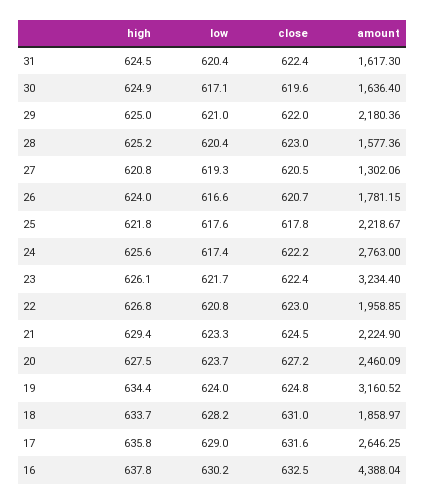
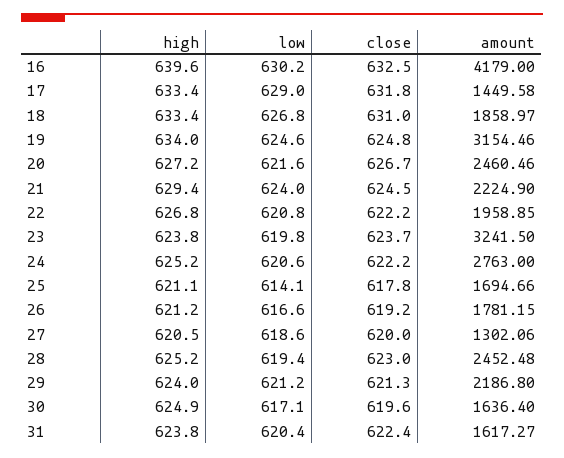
  {
    "high": {
-     "31": 624.5,
+     "31": 623.8,
      "30": 624.9,
-     "29": 625,
+     "29": 624,
      "28": 625.2,
-     "27": 620.8,
+     "27": 620.5,
-     "26": 624,
+     "26": 621.2,
-     "25": 621.8,
+     "25": 621.1,
-     "24": 625.6,
+     "24": 625.2,
-     "23": 626.1,
+     "23": 623.8,
      "22": 626.8,
      "21": 629.4,
-     "20": 627.5,
+     "20": 627.2,
-     "19": 634.4,
+     "19": 634,
-     "18": 633.7,
+     "18": 633.4,
-     "17": 635.8,
+     "17": 633.4,
-     "16": 637.8
+     "16": 639.6
    },
    "low": {
      "31": 620.4,
      "30": 617.1,
-     "29": 621,
+     "29": 621.2,
-     "28": 620.4,
+     "28": 619.4,
-     "27": 619.3,
+     "27": 618.6,
      "26": 616.6,
-     "25": 617.6,
+     "25": 614.1,
-     "24": 617.4,
+     "24": 620.6,
-     "23": 621.7,
+     "23": 619.8,
      "22": 620.8,
-     "21": 623.3,
+     "21": 624,
-     "20": 623.7,
+     "20": 621.6,
-     "19": 624,
+     "19": 624.6,
-     "18": 628.2,
+     "18": 626.8,
      "17": 629,
      "16": 630.2
    },
    "close": {
      "31": 622.4,
      "30": 619.6,
-     "29": 622,
+     "29": 621.3,
      "28": 623,
-     "27": 620.5,
+     "27": 620,
-     "26": 620.7,
+     "26": 619.2,
      "25": 617.8,
      "24": 622.2,
-     "23": 622.4,
+     "23": 623.7,
-     "22": 623,
+     "22": 622.2,
      "21": 624.5,
-     "20": 627.2,
+     "20": 626.7,
      "19": 624.8,
      "18": 631,
-     "17": 631.6,
+     "17": 631.8,
      "16": 632.5
    },
    "amount": {
-     "31": 1617.3,
+     "31": 1617.27,
      "30": 1636.4,
-     "29": 2180.36,
+     "29": 2186.8,
-     "28": 1577.36,
+     "28": 2452.48,
      "27": 1302.06,
      "26": 1781.15,
-     "25": 2218.67,
+     "25": 1694.66,
      "24": 2763,
-     "23": 3234.4,
+     "23": 3241.5,
      "22": 1958.85,
      "21": 2224.9,
-     "20": 2460.09,
+     "20": 2460.46,
-     "19": 3160.52,
+     "19": 3154.46,
      "18": 1858.97,
-     "17": 2646.25,
+     "17": 1449.58,
-     "16": 4388.04
+     "16": 4179
    }
  }

